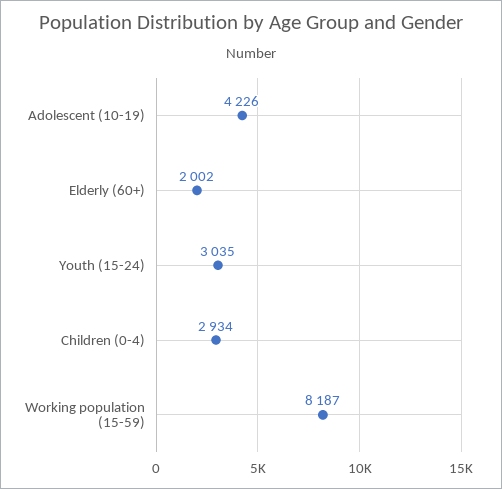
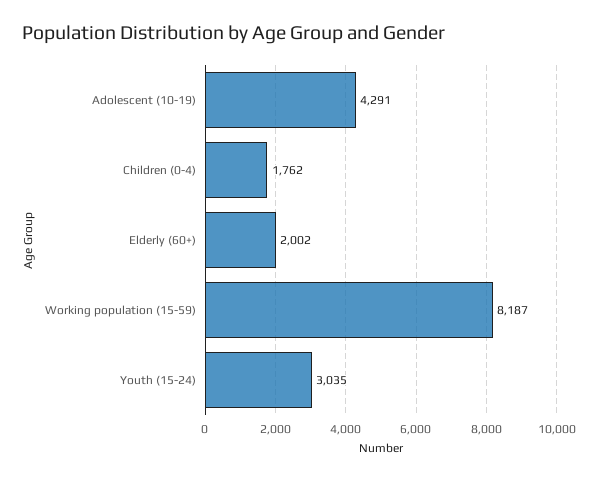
  {
-   "Adolescent (10-19)": 4226,
+   "Adolescent (10-19)": 4291,
    "Elderly (60+)": 2002,
    "Youth (15-24)": 3035,
-   "Children (0-4)": 2934,
+   "Children (0-4)": 1762,
    "Working population (15-59)": 8187
  }

